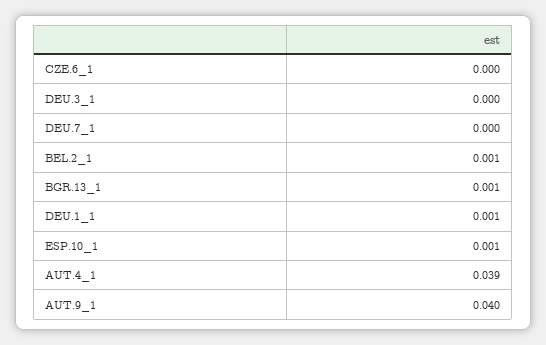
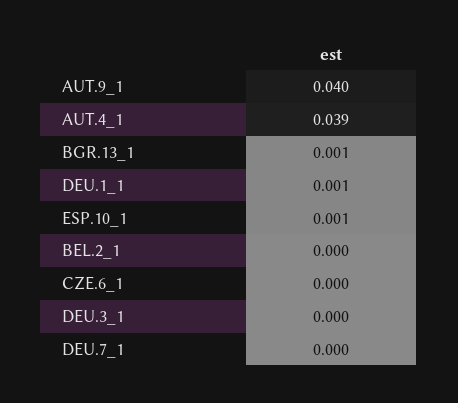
  {
    "CZE.6_1": 0,
    "DEU.3_1": 0,
    "DEU.7_1": 0,
-   "BEL.2_1": 0.001,
+   "BEL.2_1": 0,
    "BGR.13_1": 0.001,
    "DEU.1_1": 0.001,
    "ESP.10_1": 0.001,
    "AUT.4_1": 0.039,
    "AUT.9_1": 0.04
  }

